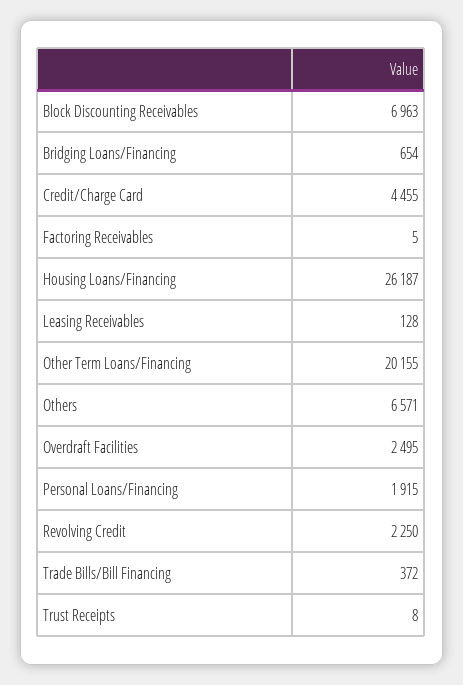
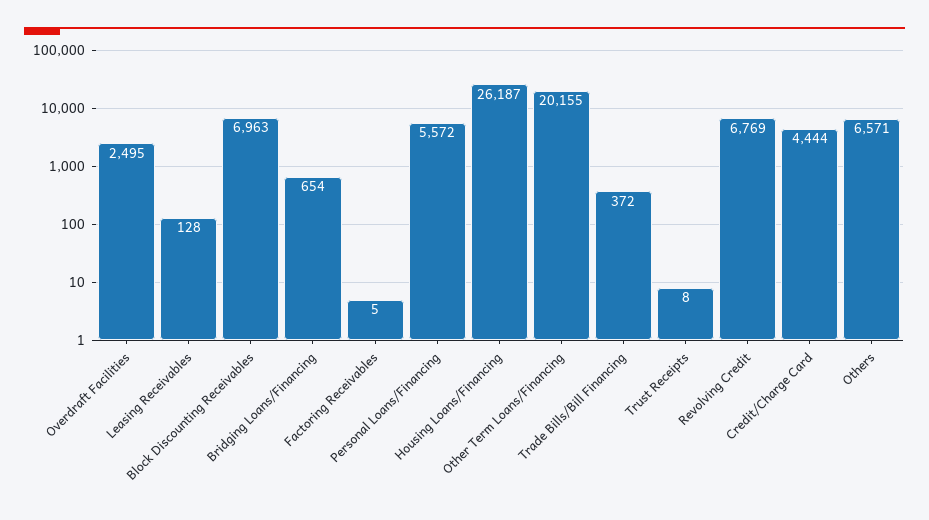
  {
    "Block Discounting Receivables": 6963,
    "Bridging Loans/Financing": 654,
-   "Credit/Charge Card": 4455,
+   "Credit/Charge Card": 4444,
    "Factoring Receivables": 5,
    "Housing Loans/Financing": 26187,
    "Leasing Receivables": 128,
    "Other Term Loans/Financing": 20155,
    "Others": 6571,
    "Overdraft Facilities": 2495,
-   "Personal Loans/Financing": 1915,
+   "Personal Loans/Financing": 5572,
-   "Revolving Credit": 2250,
+   "Revolving Credit": 6769,
    "Trade Bills/Bill Financing": 372,
    "Trust Receipts": 8
  }

